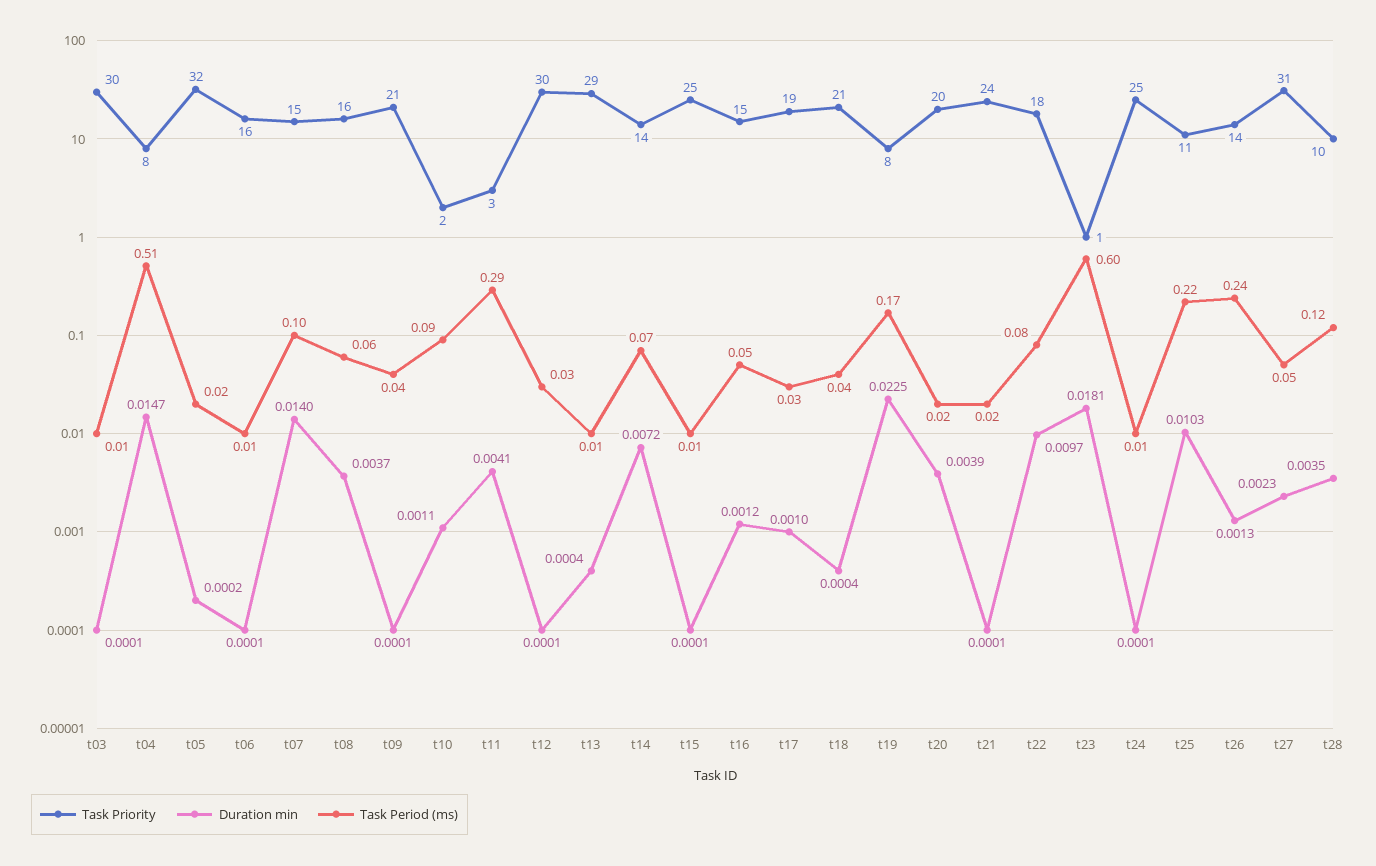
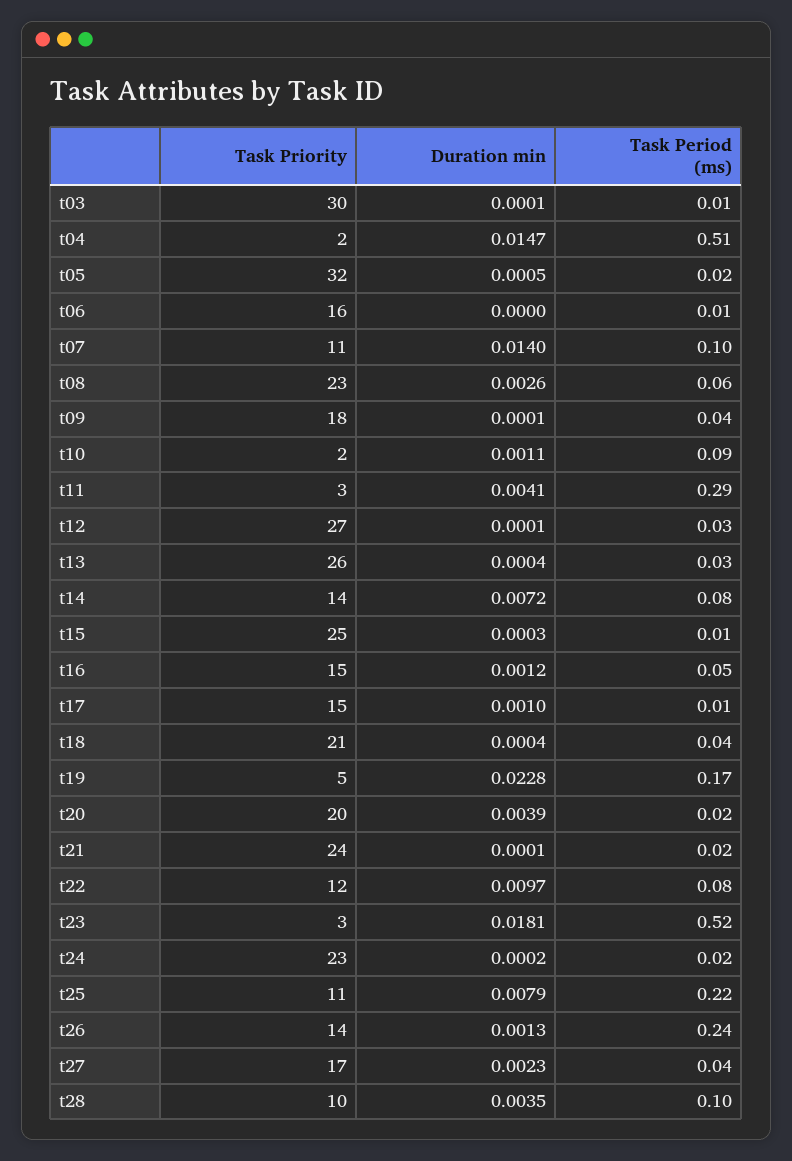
  {
    "Task Priority": {
      "t03": 30,
-     "t04": 8,
+     "t04": 2,
      "t05": 32,
      "t06": 16,
-     "t07": 15,
+     "t07": 11,
-     "t08": 16,
+     "t08": 23,
-     "t09": 21,
+     "t09": 18,
      "t10": 2,
      "t11": 3,
-     "t12": 30,
+     "t12": 27,
-     "t13": 29,
+     "t13": 26,
      "t14": 14,
      "t15": 25,
      "t16": 15,
-     "t17": 19,
+     "t17": 15,
      "t18": 21,
-     "t19": 8,
+     "t19": 5,
      "t20": 20,
      "t21": 24,
-     "t22": 18,
+     "t22": 12,
-     "t23": 1,
+     "t23": 3,
-     "t24": 25,
+     "t24": 23,
      "t25": 11,
      "t26": 14,
-     "t27": 31,
+     "t27": 17,
      "t28": 10
    },
    "Duration min": {
      "t03": 0.0001,
      "t04": 0.0147,
-     "t05": 0.0002,
+     "t05": 0.0005,
-     "t06": 0.0001,
+     "t06": 0,
      "t07": 0.014,
-     "t08": 0.0037,
+     "t08": 0.0026,
      "t09": 0.0001,
      "t10": 0.0011,
      "t11": 0.0041,
      "t12": 0.0001,
      "t13": 0.0004,
      "t14": 0.0072,
-     "t15": 0.0001,
+     "t15": 0.0003,
      "t16": 0.0012,
      "t17": 0.001,
      "t18": 0.0004,
-     "t19": 0.0225,
+     "t19": 0.0228,
      "t20": 0.0039,
      "t21": 0.0001,
      "t22": 0.0097,
      "t23": 0.0181,
-     "t24": 0.0001,
+     "t24": 0.0002,
-     "t25": 0.0103,
+     "t25": 0.0079,
      "t26": 0.0013,
      "t27": 0.0023,
      "t28": 0.0035
    },
    "Task Period (ms)": {
      "t03": 0.01,
      "t04": 0.51,
      "t05": 0.02,
      "t06": 0.01,
      "t07": 0.1,
      "t08": 0.06,
      "t09": 0.04,
      "t10": 0.09,
      "t11": 0.29,
      "t12": 0.03,
-     "t13": 0.01,
+     "t13": 0.03,
-     "t14": 0.07,
+     "t14": 0.08,
      "t15": 0.01,
      "t16": 0.05,
-     "t17": 0.03,
+     "t17": 0.01,
      "t18": 0.04,
      "t19": 0.17,
      "t20": 0.02,
      "t21": 0.02,
      "t22": 0.08,
-     "t23": 0.6,
+     "t23": 0.52,
-     "t24": 0.01,
+     "t24": 0.02,
      "t25": 0.22,
      "t26": 0.24,
-     "t27": 0.05,
+     "t27": 0.04,
-     "t28": 0.12
+     "t28": 0.1
    }
  }

